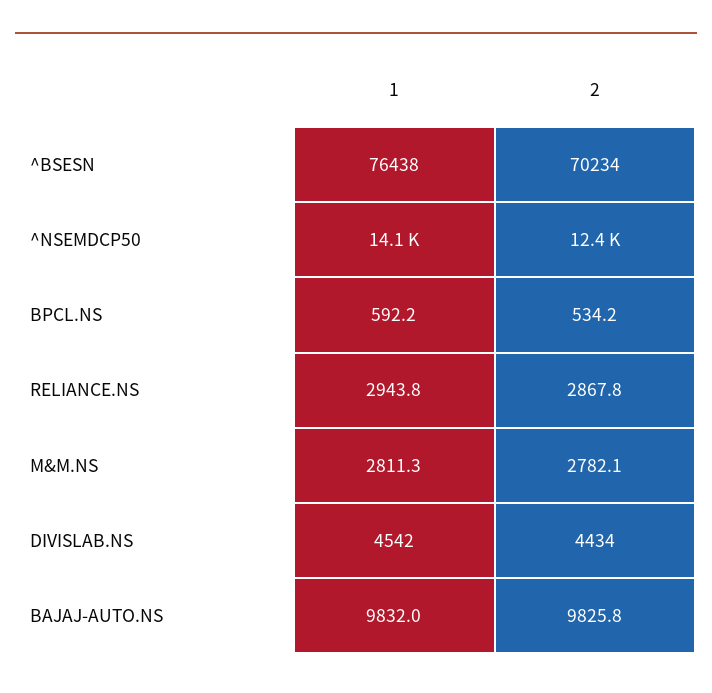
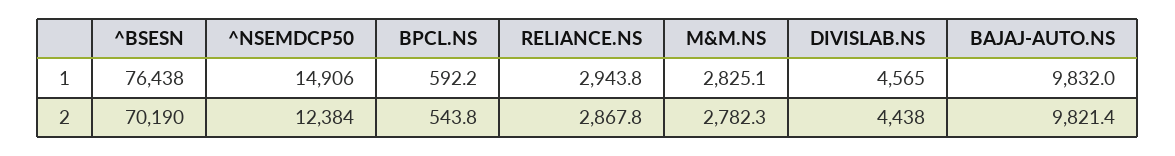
  {
    "1": {
      "^BSESN": 76438,
-     "^NSEMDCP50": 14100,
+     "^NSEMDCP50": 14906,
      "BPCL.NS": 592.2,
      "RELIANCE.NS": 2943.8,
-     "M&M.NS": 2811.3,
+     "M&M.NS": 2825.1,
-     "DIVISLAB.NS": 4542,
+     "DIVISLAB.NS": 4565,
      "BAJAJ-AUTO.NS": 9832
    },
    "2": {
-     "^BSESN": 70234,
+     "^BSESN": 70190,
      "^NSEMDCP50": 12384,
-     "BPCL.NS": 534.2,
+     "BPCL.NS": 543.8,
      "RELIANCE.NS": 2867.8,
-     "M&M.NS": 2782.1,
+     "M&M.NS": 2782.3,
-     "DIVISLAB.NS": 4434,
+     "DIVISLAB.NS": 4438,
-     "BAJAJ-AUTO.NS": 9825.8
+     "BAJAJ-AUTO.NS": 9821.4
    }
  }

